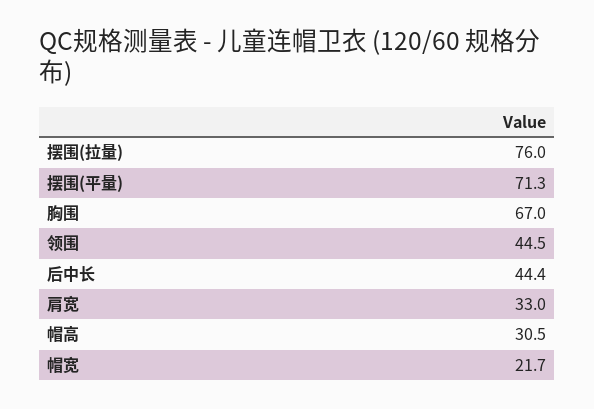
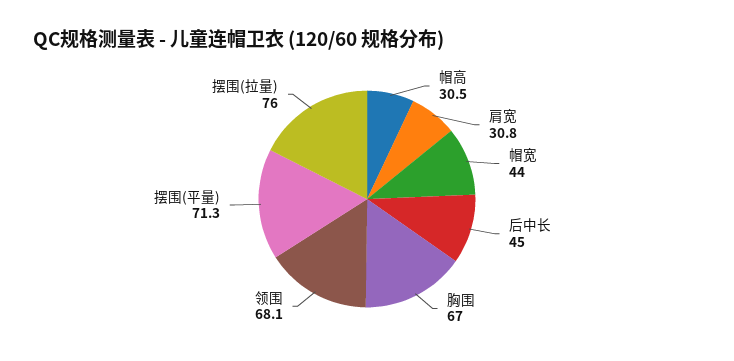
  {
    "摆围(拉量)": 76,
    "摆围(平量)": 71.3,
    "胸围": 67,
-   "领围": 44.5,
+   "领围": 68.1,
-   "后中长": 44.4,
+   "后中长": 45,
-   "肩宽": 33,
+   "肩宽": 30.8,
    "帽高": 30.5,
-   "帽宽": 21.7
+   "帽宽": 44
  }

